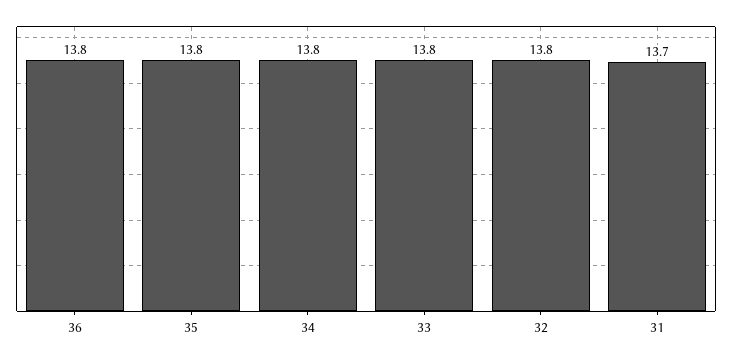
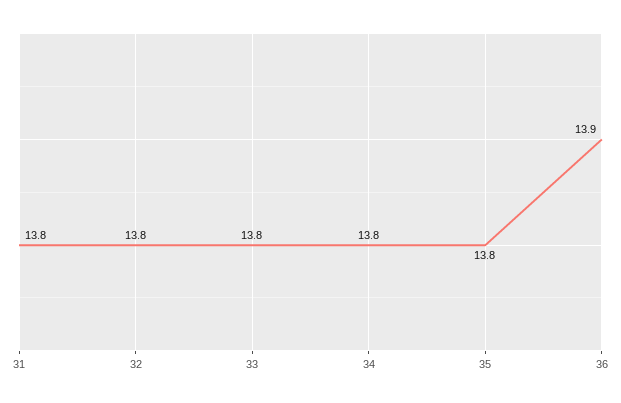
  {
-   "36": 13.8,
+   "36": 13.9,
    "35": 13.8,
    "34": 13.8,
    "33": 13.8,
    "32": 13.8,
-   "31": 13.7
+   "31": 13.8
  }

